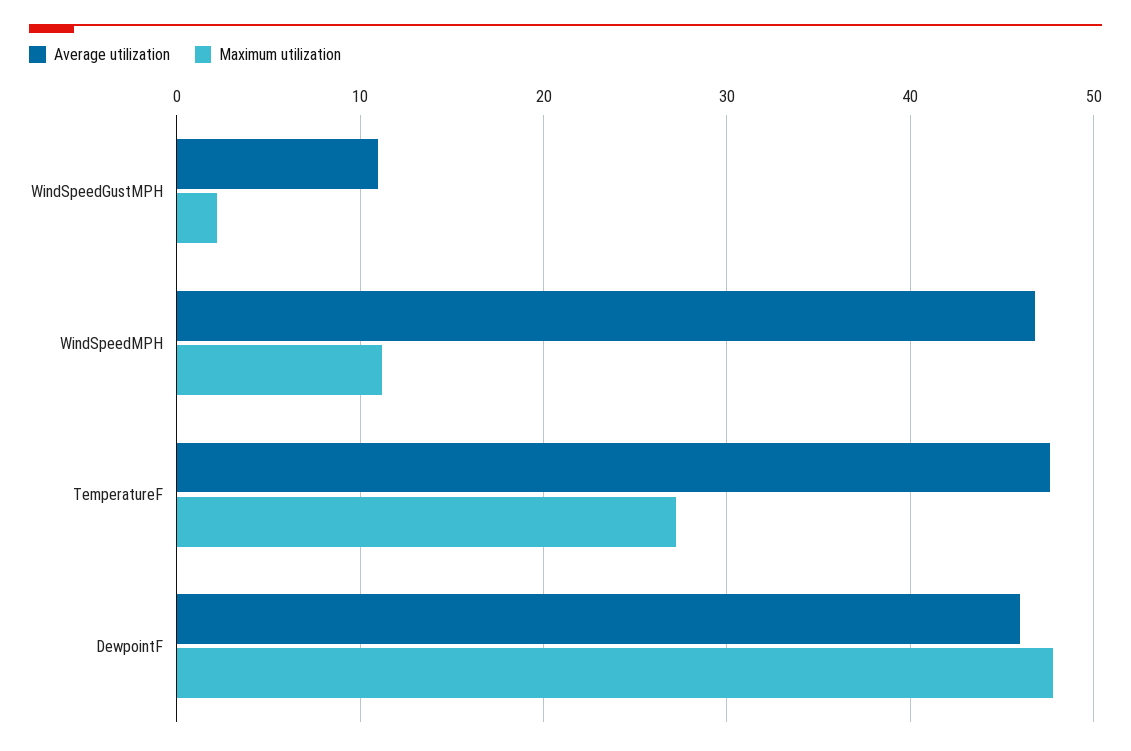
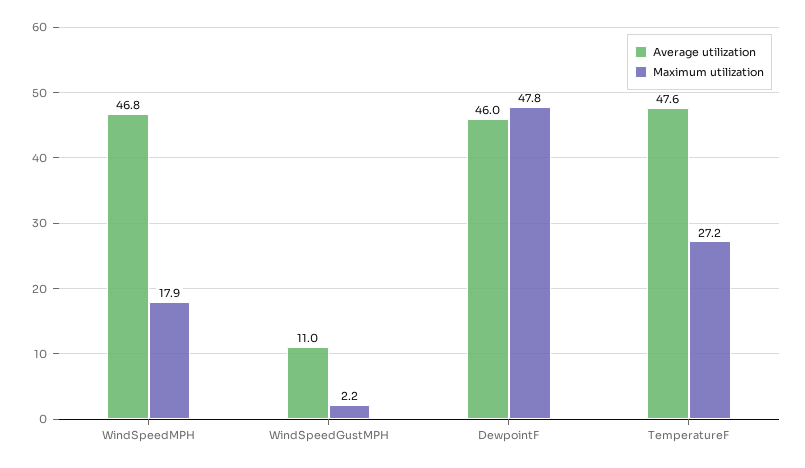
  {
    "Average utilization": {
      "WindSpeedGustMPH": 11,
      "WindSpeedMPH": 46.8,
      "TemperatureF": 47.6,
      "DewpointF": 46
    },
    "Maximum utilization": {
      "WindSpeedGustMPH": 2.2,
-     "WindSpeedMPH": 11,
+     "WindSpeedMPH": 17.9,
      "TemperatureF": 27.2,
      "DewpointF": 47.8
    }
  }

